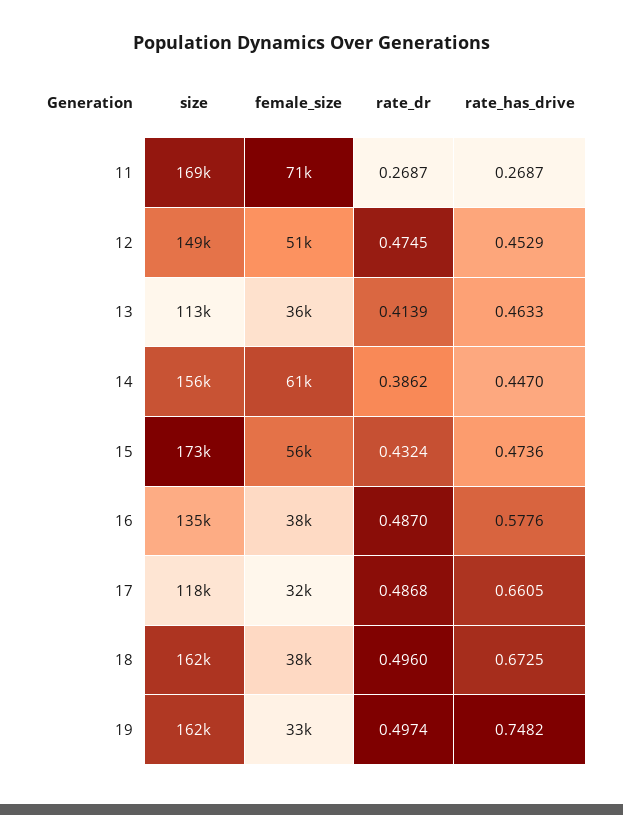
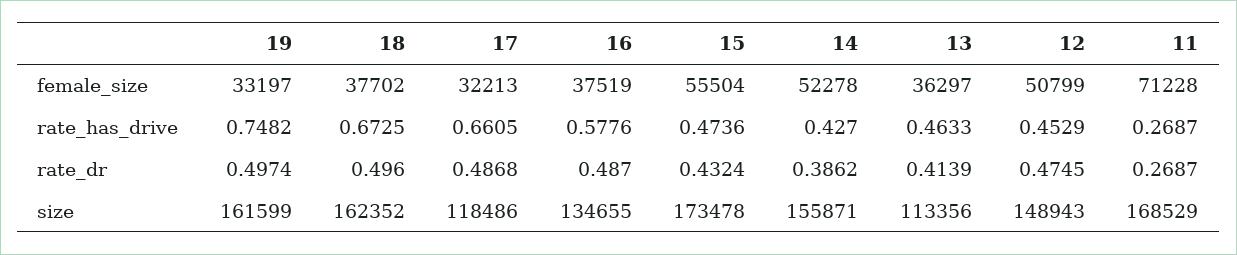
  {
    "size": {
      "11": 168529,
      "12": 148943,
      "13": 113356,
      "14": 155871,
      "15": 173478,
      "16": 134655,
      "17": 118486,
      "18": 162352,
      "19": 161599
    },
    "female_size": {
      "11": 71228,
      "12": 50799,
      "13": 36297,
-     "14": 61000,
+     "14": 52278,
      "15": 55504,
      "16": 37519,
      "17": 32213,
      "18": 37702,
      "19": 33197
    },
    "rate_dr": {
      "11": 0.2687,
      "12": 0.4745,
      "13": 0.4139,
      "14": 0.3862,
      "15": 0.4324,
      "16": 0.487,
      "17": 0.4868,
      "18": 0.496,
      "19": 0.4974
    },
    "rate_has_drive": {
      "11": 0.2687,
      "12": 0.4529,
      "13": 0.4633,
-     "14": 0.447,
+     "14": 0.427,
      "15": 0.4736,
      "16": 0.5776,
      "17": 0.6605,
      "18": 0.6725,
      "19": 0.7482
    }
  }

